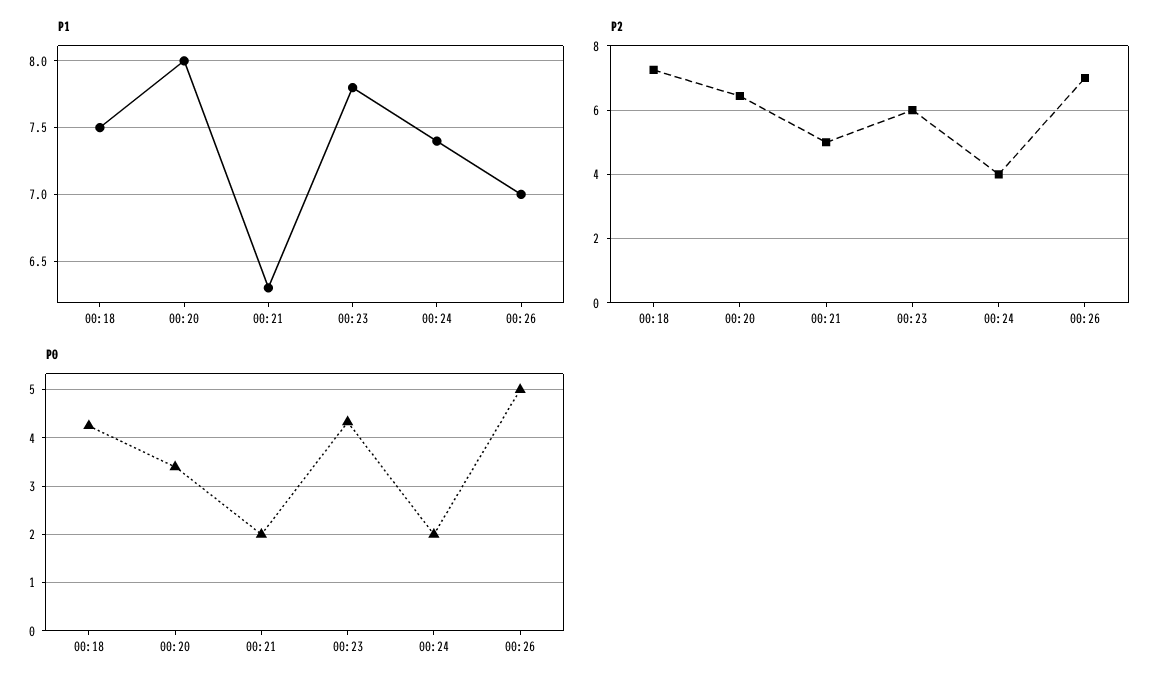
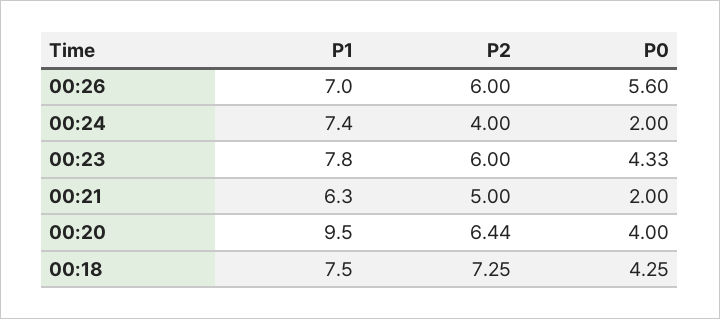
  {
    "P1": {
      "00:18": 7.5,
-     "00:20": 8,
+     "00:20": 9.5,
      "00:21": 6.3,
      "00:23": 7.8,
      "00:24": 7.4,
      "00:26": 7
    },
    "P2": {
      "00:18": 7.25,
      "00:20": 6.44,
      "00:21": 5,
      "00:23": 6,
      "00:24": 4,
-     "00:26": 7
+     "00:26": 6
    },
    "P0": {
      "00:18": 4.25,
-     "00:20": 3.4,
+     "00:20": 4,
      "00:21": 2,
      "00:23": 4.33,
      "00:24": 2,
-     "00:26": 5
+     "00:26": 5.6
    }
  }

